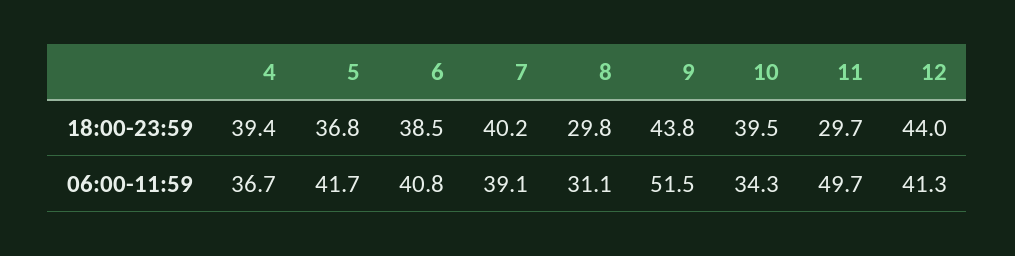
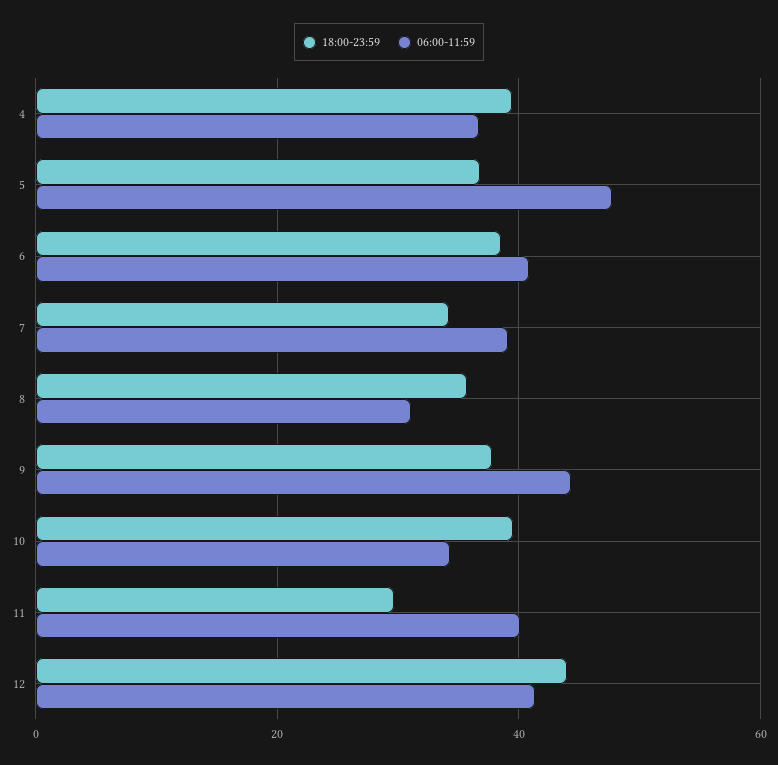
  {
    "18:00-23:59": {
      "4": 39.4,
      "5": 36.8,
      "6": 38.5,
-     "7": 40.2,
+     "7": 34,
-     "8": 29.8,
+     "8": 36,
-     "9": 43.8,
+     "9": 38,
      "10": 39.5,
      "11": 29.7,
      "12": 44
    },
    "06:00-11:59": {
      "4": 36.7,
-     "5": 41.7,
+     "5": 48,
      "6": 40.8,
      "7": 39.1,
      "8": 31.1,
-     "9": 51.5,
+     "9": 44,
      "10": 34.3,
-     "11": 49.7,
+     "11": 40,
      "12": 41.3
    }
  }

